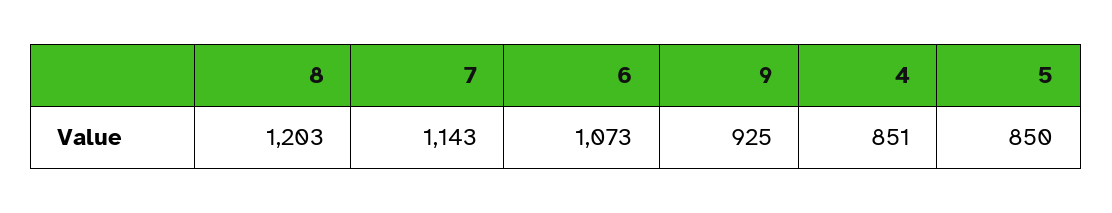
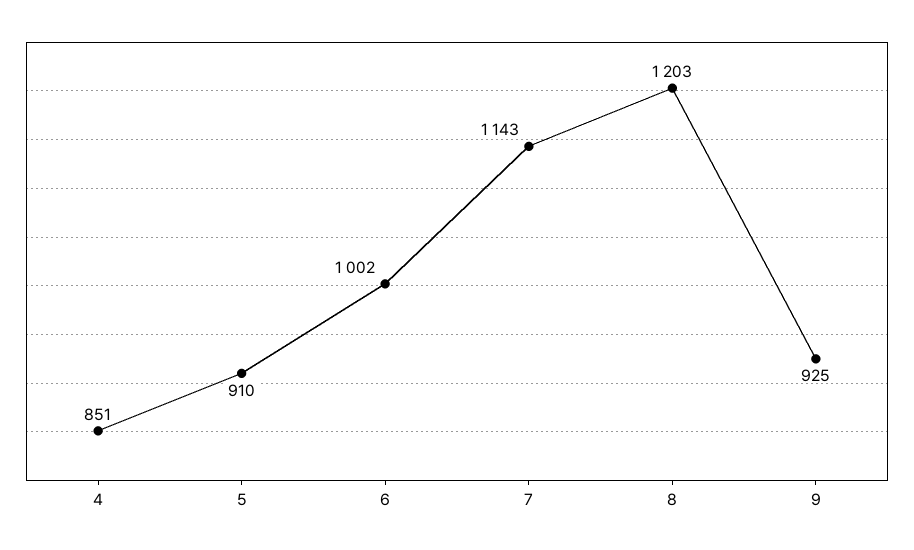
  {
    "8": 1203,
    "7": 1143,
-   "6": 1073,
+   "6": 1002,
    "9": 925,
    "4": 851,
-   "5": 850
+   "5": 910
  }

